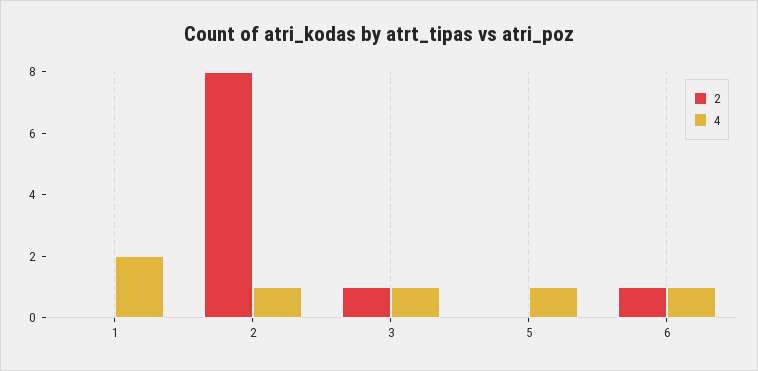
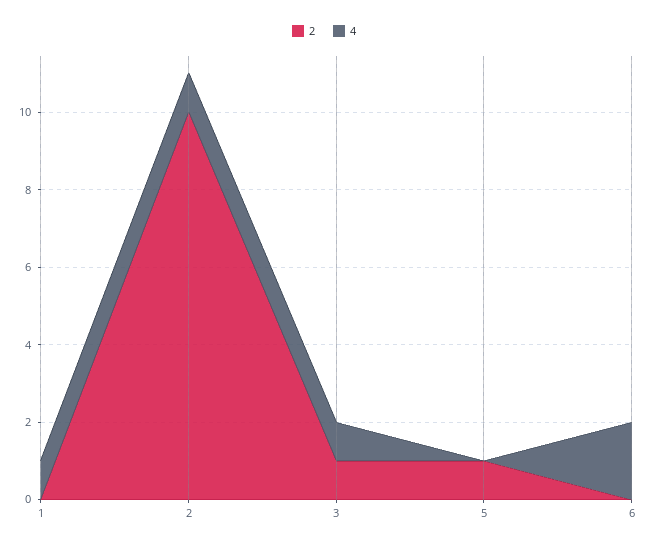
  {
    "2": {
      "1": 0,
-     "2": 8,
+     "2": 10,
      "3": 1,
-     "5": 0,
+     "5": 1,
-     "6": 1
+     "6": 0
    },
    "4": {
-     "1": 2,
+     "1": 1,
      "2": 1,
      "3": 1,
-     "5": 1,
+     "5": 0,
-     "6": 1
+     "6": 2
    }
  }

